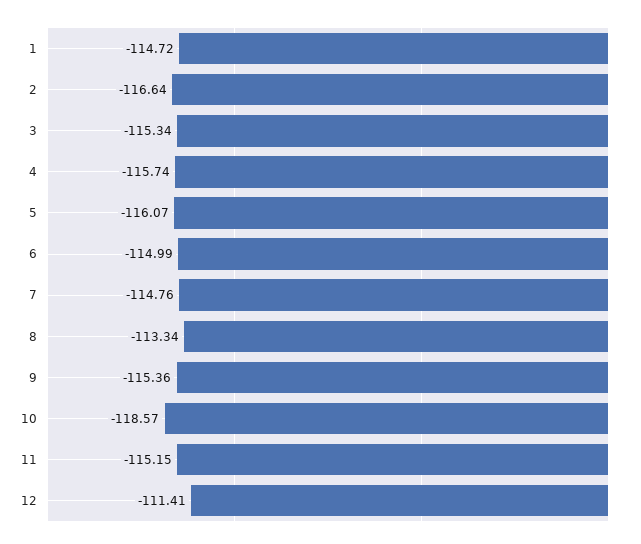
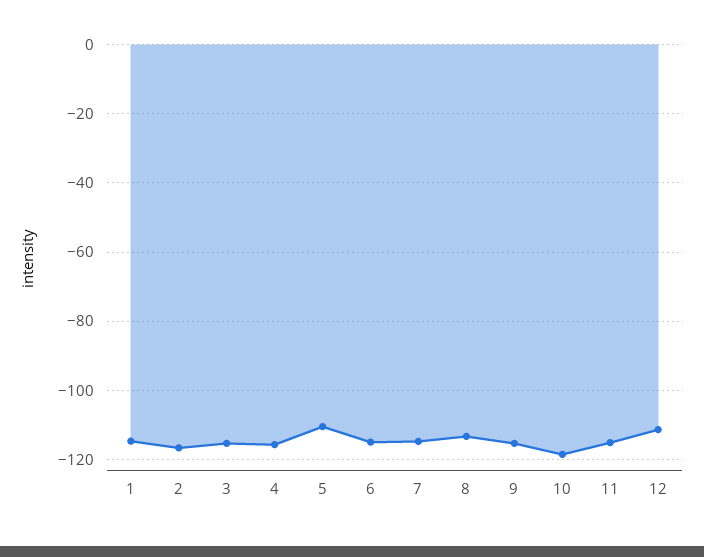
  {
    "1": -114.72,
    "2": -116.64,
    "3": -115.34,
    "4": -115.74,
-   "5": -116.07,
+   "5": -110,
    "6": -114.99,
    "7": -114.76,
    "8": -113.34,
    "9": -115.36,
    "10": -118.57,
    "11": -115.15,
    "12": -111.41
  }

